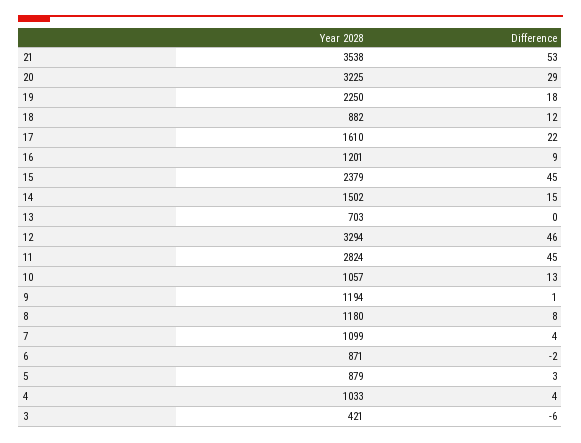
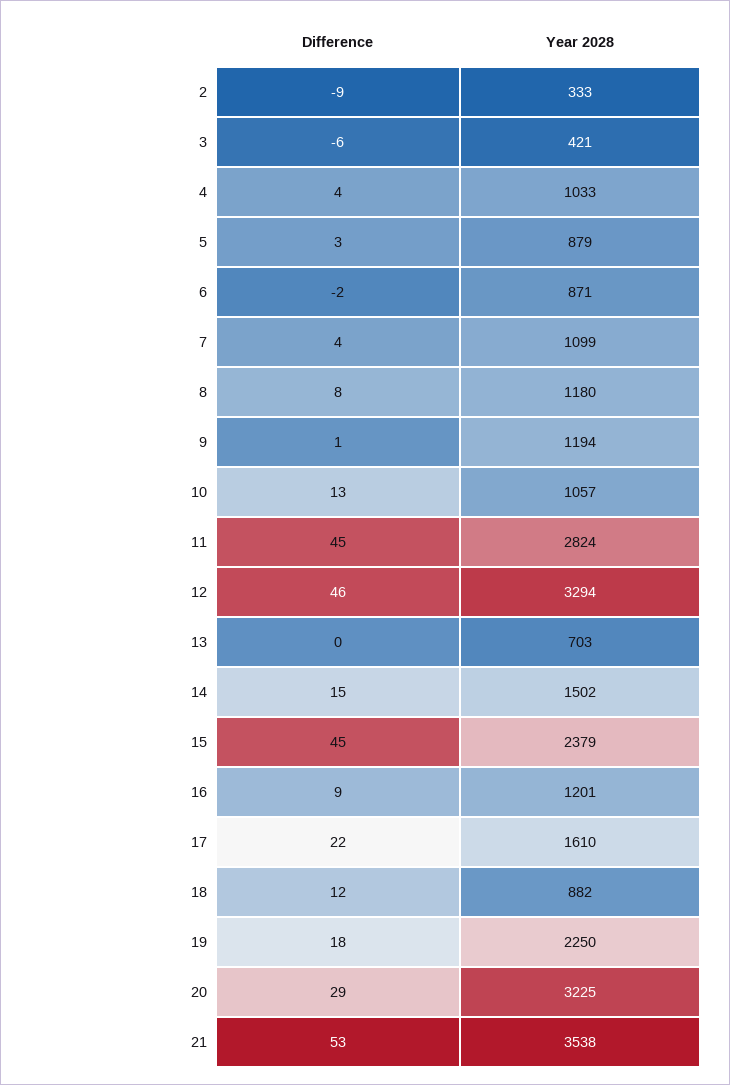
  {
    "Year 2028": {
      "21": 3538,
      "20": 3225,
      "19": 2250,
      "18": 882,
      "17": 1610,
      "16": 1201,
      "15": 2379,
      "14": 1502,
      "13": 703,
      "12": 3294,
      "11": 2824,
      "10": 1057,
      "9": 1194,
      "8": 1180,
      "7": 1099,
      "6": 871,
      "5": 879,
      "4": 1033,
-     "3": 421
+     "3": 421,
+     "2": 333
    },
    "Difference": {
      "21": 53,
      "20": 29,
      "19": 18,
      "18": 12,
      "17": 22,
      "16": 9,
      "15": 45,
      "14": 15,
      "13": 0,
      "12": 46,
      "11": 45,
      "10": 13,
      "9": 1,
      "8": 8,
      "7": 4,
      "6": -2,
      "5": 3,
      "4": 4,
-     "3": -6
+     "3": -6,
+     "2": -9
    }
  }

